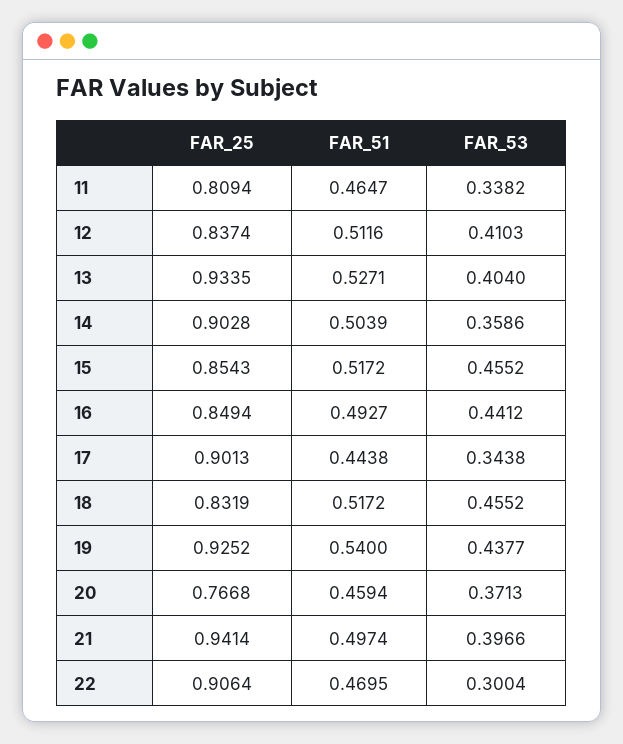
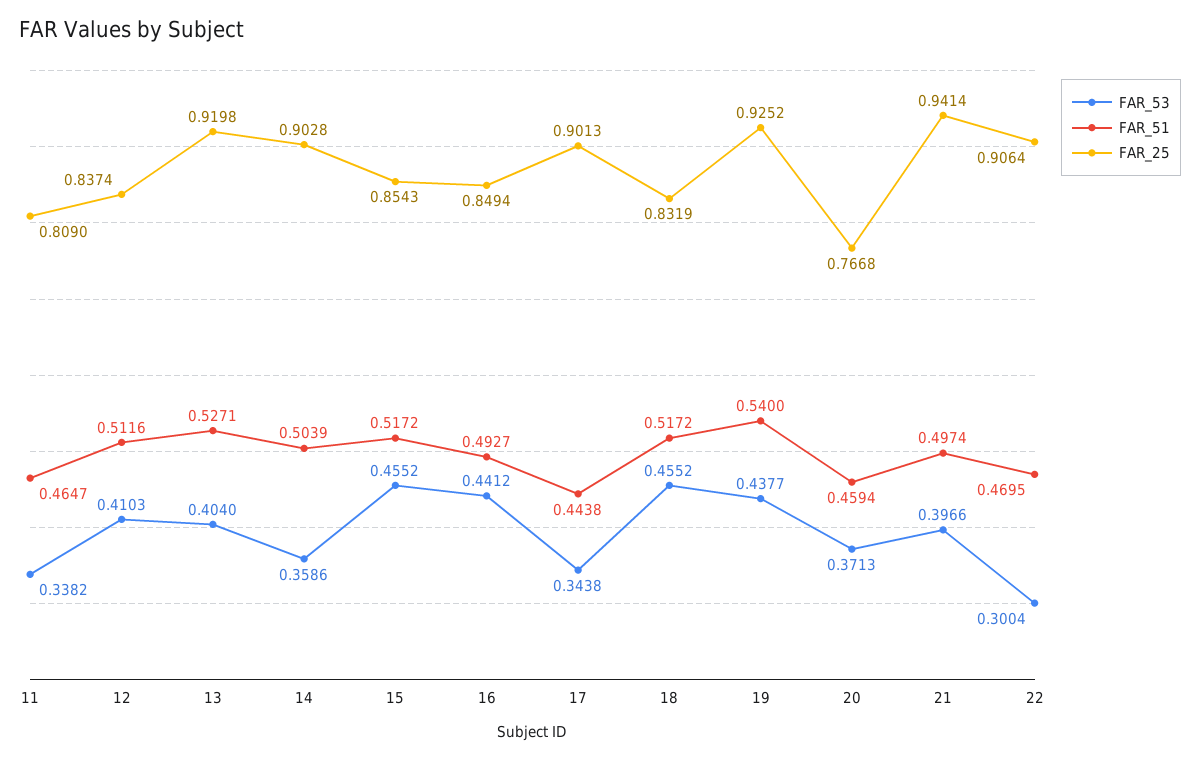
  {
    "FAR_25": {
-     "11": 0.8094,
+     "11": 0.809,
      "12": 0.8374,
-     "13": 0.9335,
+     "13": 0.9198,
      "14": 0.9028,
      "15": 0.8543,
      "16": 0.8494,
      "17": 0.9013,
      "18": 0.8319,
      "19": 0.9252,
      "20": 0.7668,
      "21": 0.9414,
      "22": 0.9064
    },
    "FAR_51": {
      "11": 0.4647,
      "12": 0.5116,
      "13": 0.5271,
      "14": 0.5039,
      "15": 0.5172,
      "16": 0.4927,
      "17": 0.4438,
      "18": 0.5172,
      "19": 0.54,
      "20": 0.4594,
      "21": 0.4974,
      "22": 0.4695
    },
    "FAR_53": {
      "11": 0.3382,
      "12": 0.4103,
      "13": 0.404,
      "14": 0.3586,
      "15": 0.4552,
      "16": 0.4412,
      "17": 0.3438,
      "18": 0.4552,
      "19": 0.4377,
      "20": 0.3713,
      "21": 0.3966,
      "22": 0.3004
    }
  }

